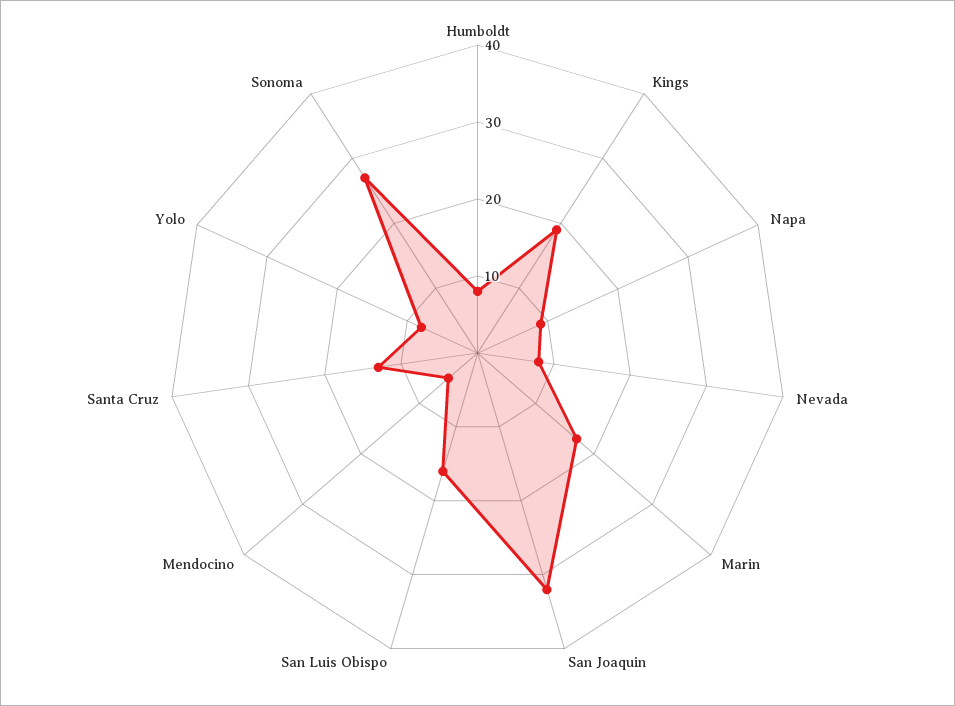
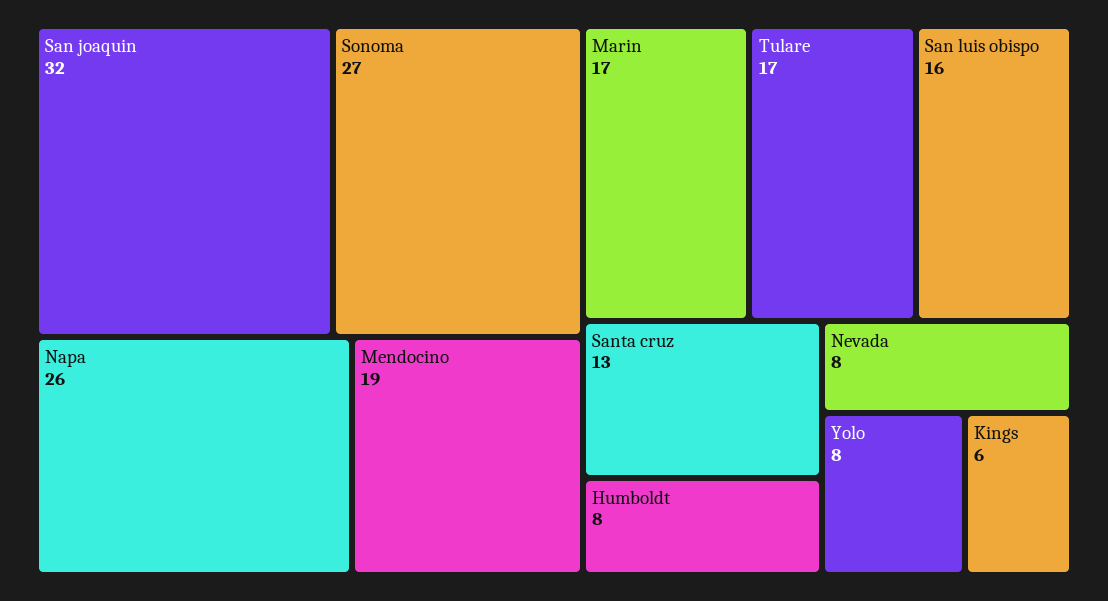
  {
    "Humboldt": 8,
-   "Kings": 20,
+   "Kings": 6,
-   "Napa": 10,
+   "Napa": 26,
    "Nevada": 8,
    "Marin": 17,
    "San Joaquin": 32,
    "San Luis Obispo": 16,
-   "Mendocino": 5,
+   "Mendocino": 19,
    "Santa Cruz": 13,
    "Yolo": 8,
-   "Sonoma": 27
+   "Sonoma": 27,
+   "Tulare": 17
  }

